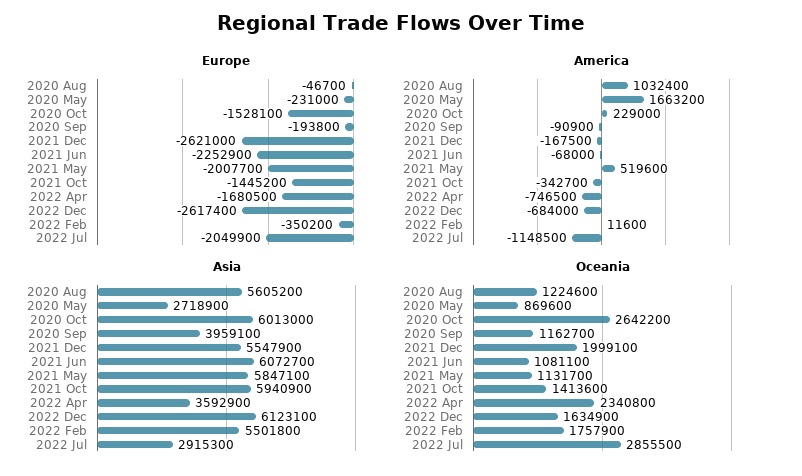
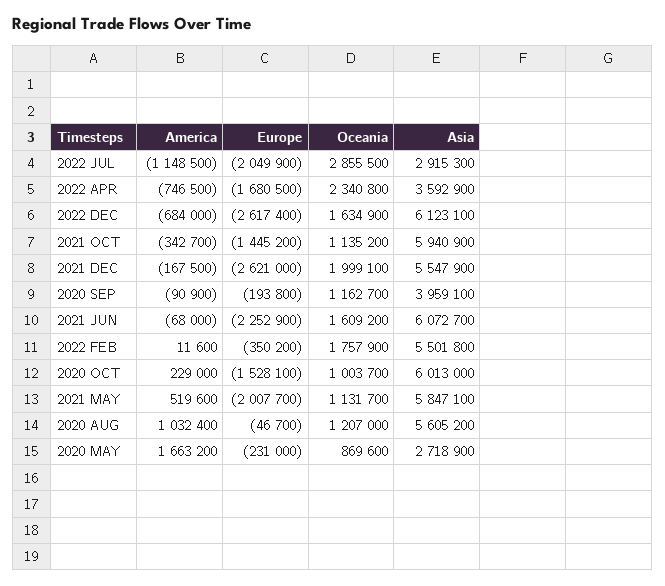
  {
    "Europe": {
      "2020 Aug": -46700,
      "2020 May": -231000,
      "2020 Oct": -1528100,
      "2020 Sep": -193800,
      "2021 Dec": -2621000,
      "2021 Jun": -2252900,
      "2021 May": -2007700,
      "2021 Oct": -1445200,
      "2022 Apr": -1680500,
      "2022 Dec": -2617400,
      "2022 Feb": -350200,
      "2022 Jul": -2049900
    },
    "America": {
      "2020 Aug": 1032400,
      "2020 May": 1663200,
      "2020 Oct": 229000,
      "2020 Sep": -90900,
      "2021 Dec": -167500,
      "2021 Jun": -68000,
      "2021 May": 519600,
      "2021 Oct": -342700,
      "2022 Apr": -746500,
      "2022 Dec": -684000,
      "2022 Feb": 11600,
      "2022 Jul": -1148500
    },
    "Asia": {
      "2020 Aug": 5605200,
      "2020 May": 2718900,
      "2020 Oct": 6013000,
      "2020 Sep": 3959100,
      "2021 Dec": 5547900,
      "2021 Jun": 6072700,
      "2021 May": 5847100,
      "2021 Oct": 5940900,
      "2022 Apr": 3592900,
      "2022 Dec": 6123100,
      "2022 Feb": 5501800,
      "2022 Jul": 2915300
    },
    "Oceania": {
-     "2020 Aug": 1224600,
+     "2020 Aug": 1207000,
      "2020 May": 869600,
-     "2020 Oct": 2642200,
+     "2020 Oct": 1003700,
      "2020 Sep": 1162700,
      "2021 Dec": 1999100,
-     "2021 Jun": 1081100,
+     "2021 Jun": 1609200,
      "2021 May": 1131700,
-     "2021 Oct": 1413600,
+     "2021 Oct": 1135200,
      "2022 Apr": 2340800,
      "2022 Dec": 1634900,
      "2022 Feb": 1757900,
      "2022 Jul": 2855500
    }
  }

